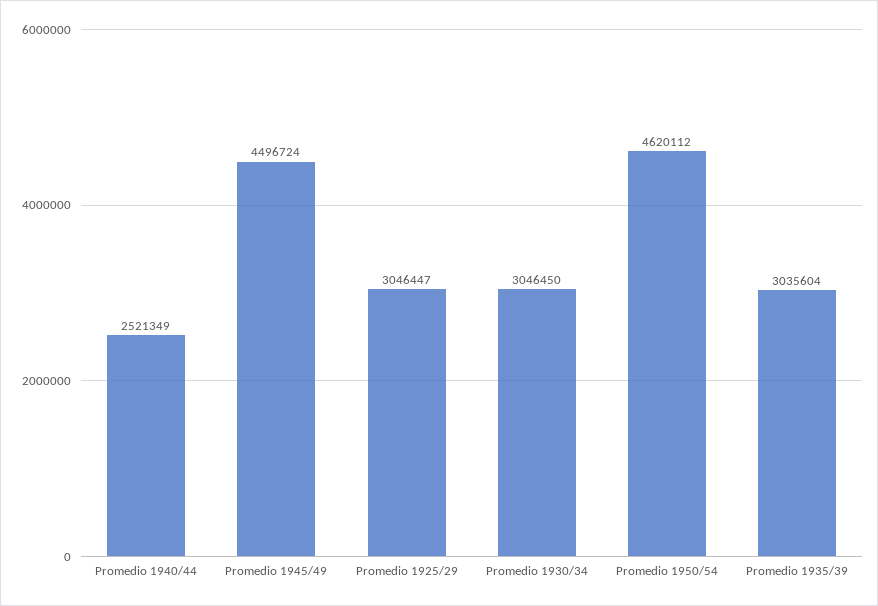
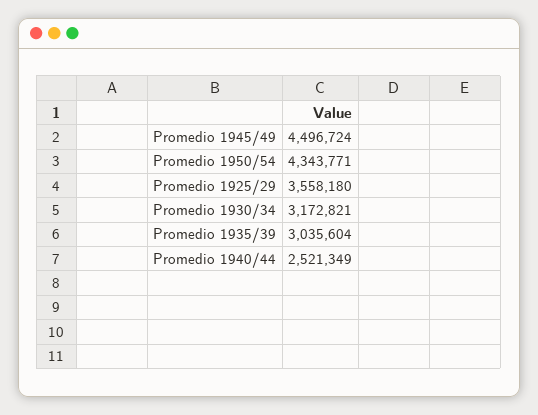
  {
    "Promedio 1940/44": 2521349,
    "Promedio 1945/49": 4496724,
-   "Promedio 1925/29": 3046447,
+   "Promedio 1925/29": 3558180,
-   "Promedio 1930/34": 3046450,
+   "Promedio 1930/34": 3172821,
-   "Promedio 1950/54": 4620112,
+   "Promedio 1950/54": 4343771,
    "Promedio 1935/39": 3035604
  }

